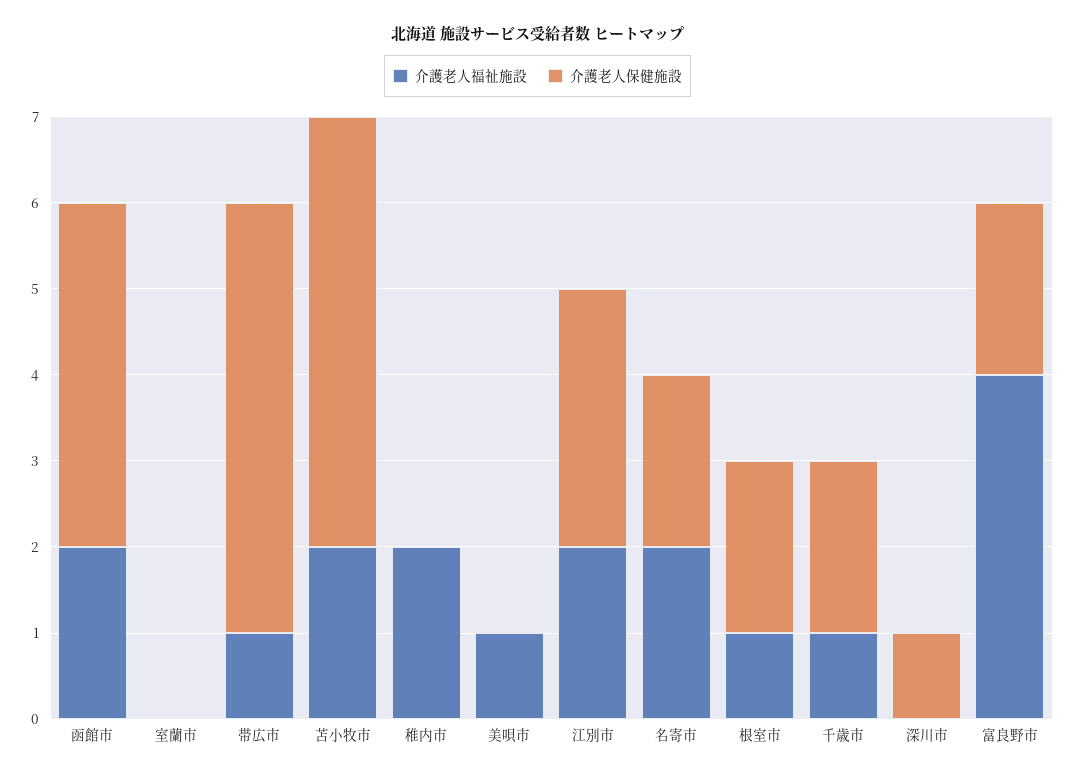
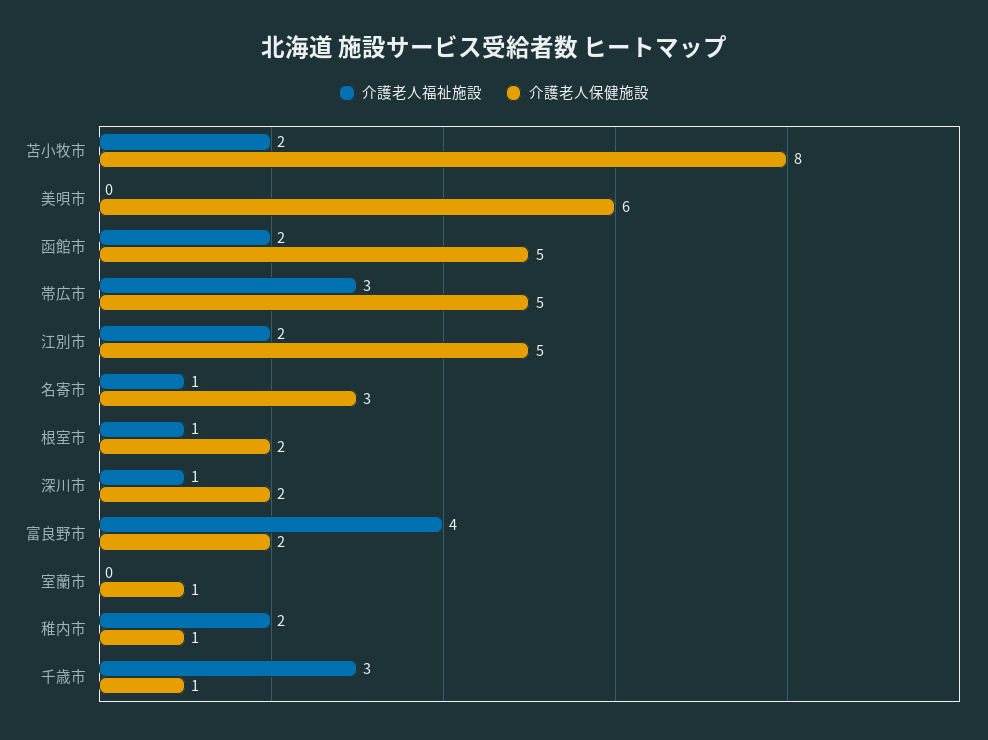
  {
    "介護老人福祉施設": {
      "函館市": 2,
      "室蘭市": 0,
-     "帯広市": 1,
+     "帯広市": 3,
      "苫小牧市": 2,
      "稚内市": 2,
-     "美唄市": 1,
+     "美唄市": 0,
      "江別市": 2,
-     "名寄市": 2,
+     "名寄市": 1,
      "根室市": 1,
-     "千歳市": 1,
+     "千歳市": 3,
-     "深川市": 0,
+     "深川市": 1,
      "富良野市": 4
    },
    "介護老人保健施設": {
-     "函館市": 4,
+     "函館市": 5,
-     "室蘭市": 0,
+     "室蘭市": 1,
      "帯広市": 5,
-     "苫小牧市": 5,
+     "苫小牧市": 8,
-     "稚内市": 0,
+     "稚内市": 1,
-     "美唄市": 0,
+     "美唄市": 6,
-     "江別市": 3,
+     "江別市": 5,
-     "名寄市": 2,
+     "名寄市": 3,
      "根室市": 2,
-     "千歳市": 2,
+     "千歳市": 1,
-     "深川市": 1,
+     "深川市": 2,
      "富良野市": 2
    }
  }

